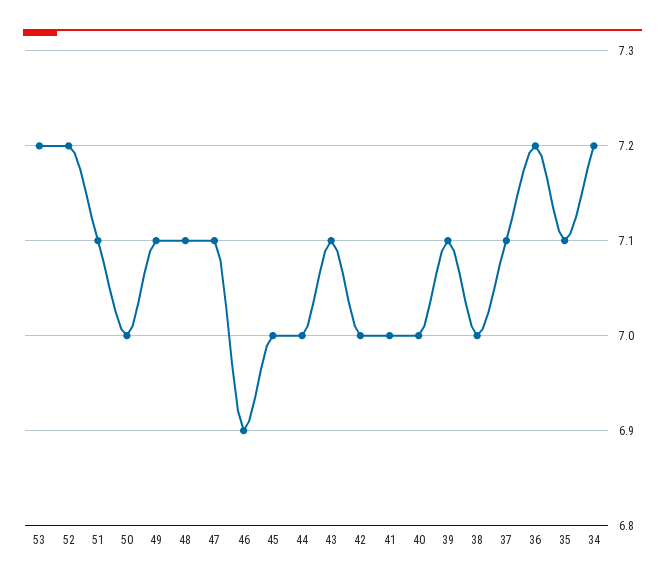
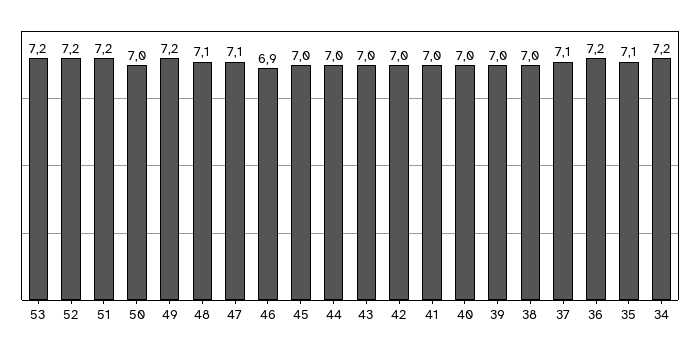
  {
    "53": 7.2,
    "52": 7.2,
-   "51": 7.1,
+   "51": 7.2,
    "50": 7,
-   "49": 7.1,
+   "49": 7.2,
    "48": 7.1,
    "47": 7.1,
    "46": 6.9,
    "45": 7,
    "44": 7,
-   "43": 7.1,
+   "43": 7,
    "42": 7,
    "41": 7,
    "40": 7,
-   "39": 7.1,
+   "39": 7,
    "38": 7,
    "37": 7.1,
    "36": 7.2,
    "35": 7.1,
    "34": 7.2
  }

